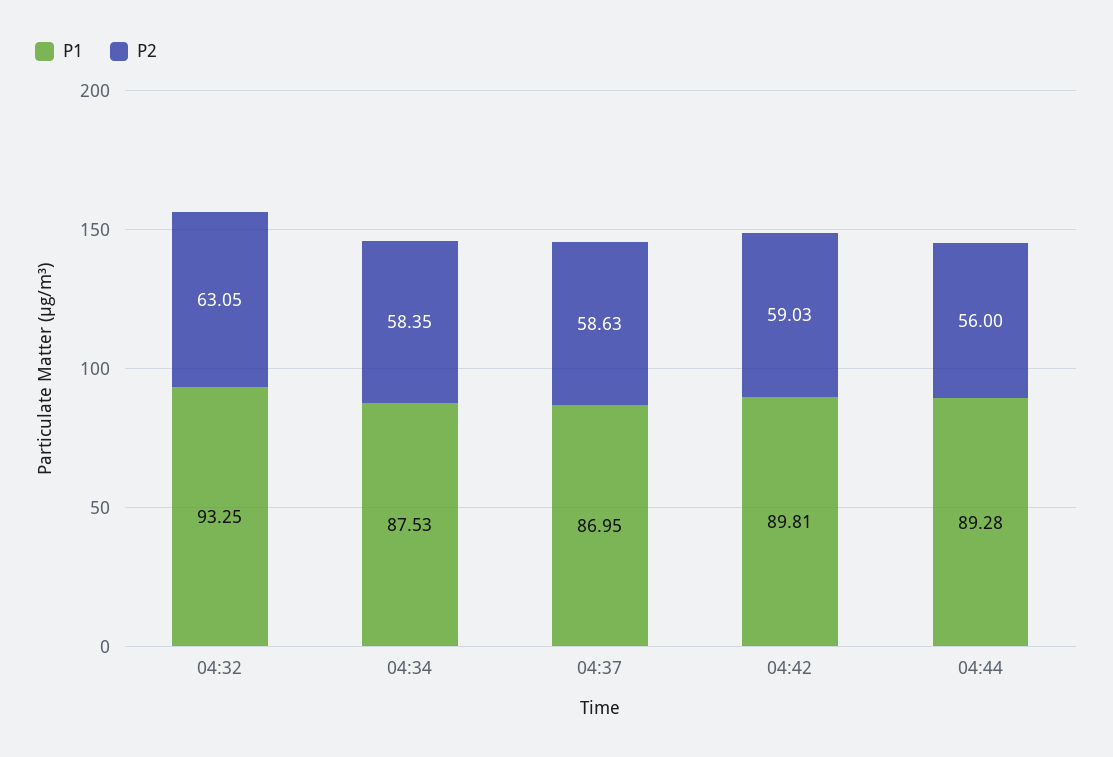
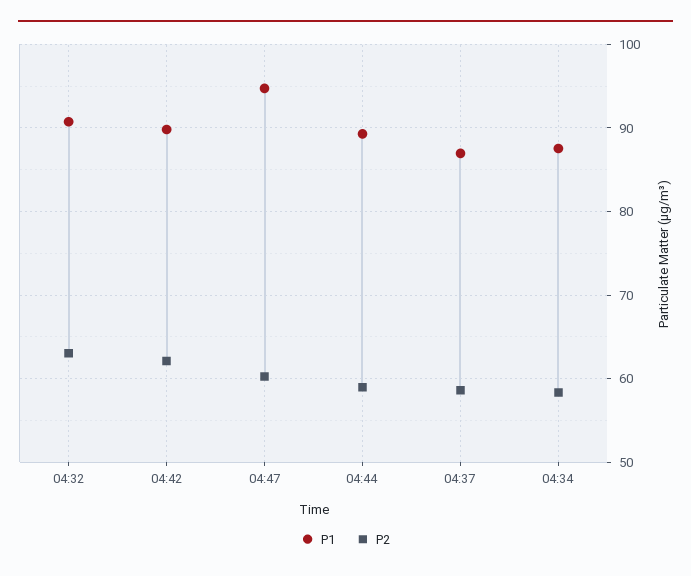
  {
    "P1": {
-     "04:32": 93.25,
+     "04:32": 91,
      "04:34": 87.53,
      "04:37": 86.95,
      "04:42": 89.81,
-     "04:44": 89.28
+     "04:44": 89.28,
+     "04:47": 95
    },
    "P2": {
      "04:32": 63.05,
      "04:34": 58.35,
      "04:37": 58.63,
-     "04:42": 59.03,
+     "04:42": 62,
-     "04:44": 56
+     "04:44": 59,
+     "04:47": 60
    }
  }

